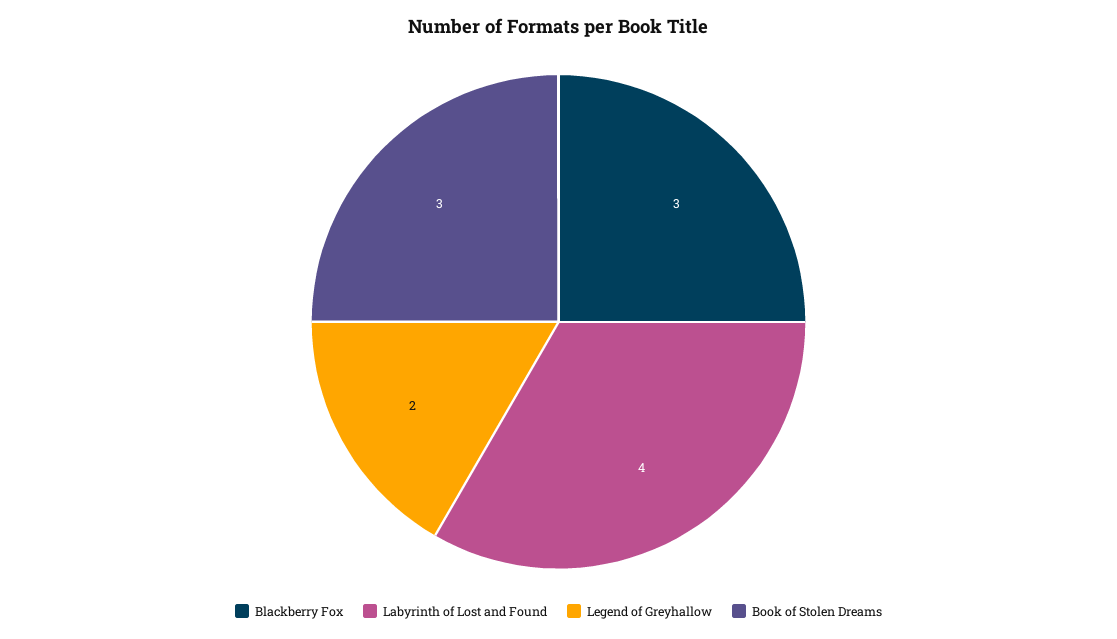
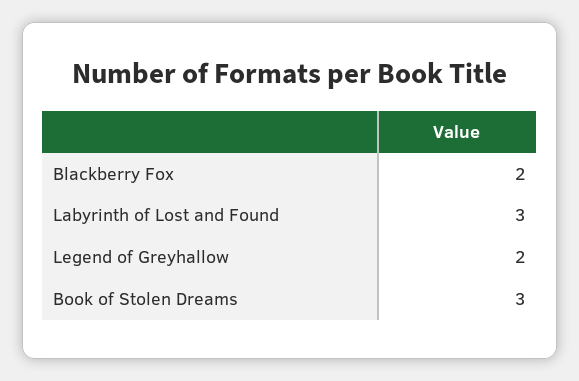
  {
-   "Blackberry Fox": 3,
+   "Blackberry Fox": 2,
-   "Labyrinth of Lost and Found": 4,
+   "Labyrinth of Lost and Found": 3,
    "Legend of Greyhallow": 2,
    "Book of Stolen Dreams": 3
  }

